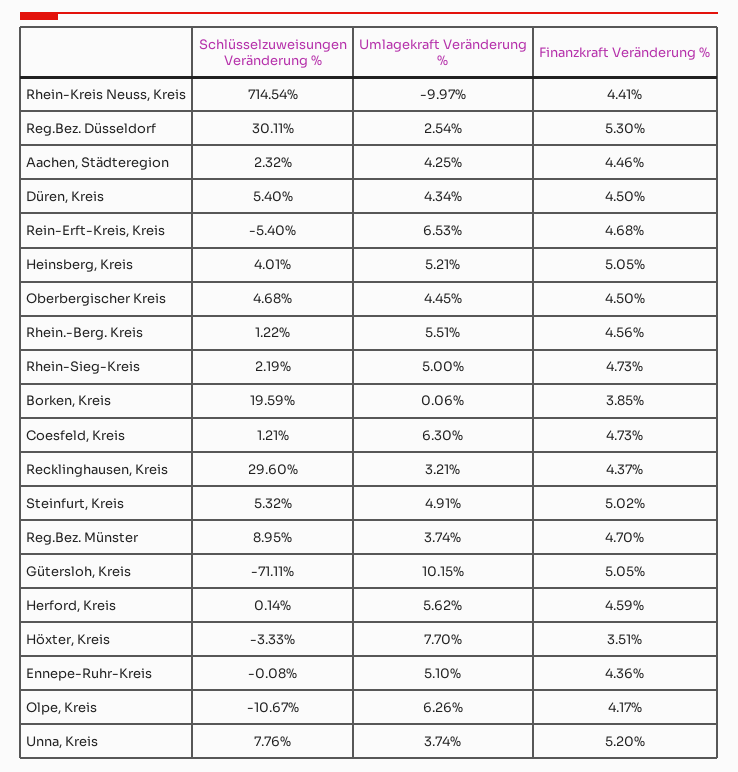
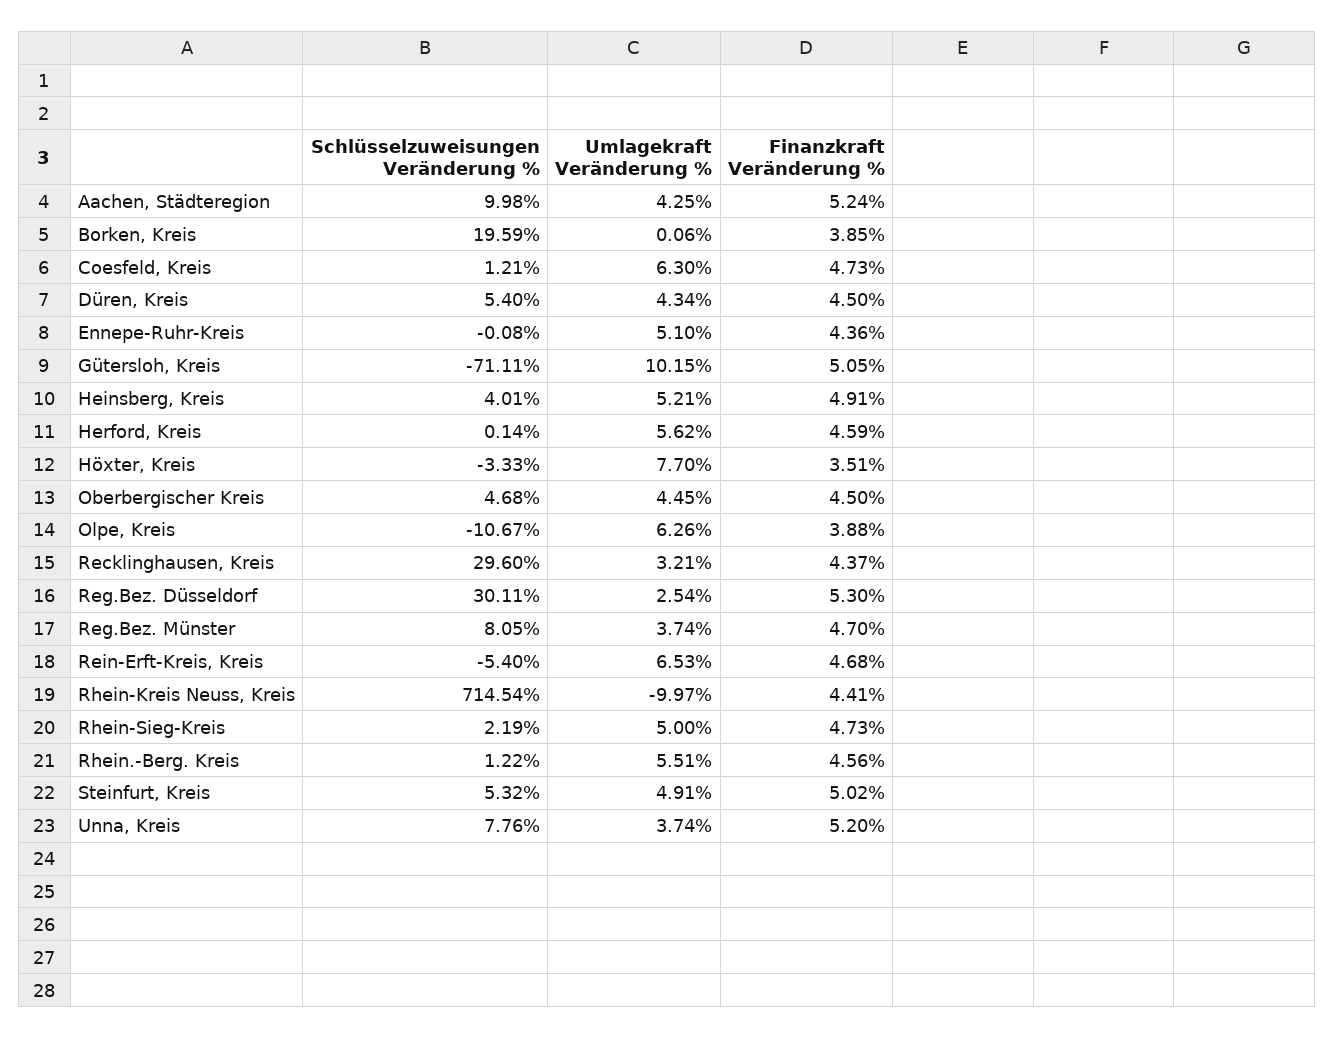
  {
    "Schlüsselzuweisungen Veränderung %": {
      "Rhein-Kreis Neuss, Kreis": 714.54,
      "Reg.Bez. Düsseldorf": 30.11,
-     "Aachen, Städteregion": 2.32,
+     "Aachen, Städteregion": 9.98,
      "Düren, Kreis": 5.4,
      "Rein-Erft-Kreis, Kreis": -5.4,
      "Heinsberg, Kreis": 4.01,
      "Oberbergischer Kreis": 4.68,
      "Rhein.-Berg. Kreis": 1.22,
      "Rhein-Sieg-Kreis": 2.19,
      "Borken, Kreis": 19.59,
      "Coesfeld, Kreis": 1.21,
      "Recklinghausen, Kreis": 29.6,
      "Steinfurt, Kreis": 5.32,
-     "Reg.Bez. Münster": 8.95,
+     "Reg.Bez. Münster": 8.05,
      "Gütersloh, Kreis": -71.11,
      "Herford, Kreis": 0.14,
      "Höxter, Kreis": -3.33,
      "Ennepe-Ruhr-Kreis": -0.08,
      "Olpe, Kreis": -10.67,
      "Unna, Kreis": 7.76
    },
    "Umlagekraft Veränderung %": {
      "Rhein-Kreis Neuss, Kreis": -9.97,
      "Reg.Bez. Düsseldorf": 2.54,
      "Aachen, Städteregion": 4.25,
      "Düren, Kreis": 4.34,
      "Rein-Erft-Kreis, Kreis": 6.53,
      "Heinsberg, Kreis": 5.21,
      "Oberbergischer Kreis": 4.45,
      "Rhein.-Berg. Kreis": 5.51,
      "Rhein-Sieg-Kreis": 5,
      "Borken, Kreis": 0.06,
      "Coesfeld, Kreis": 6.3,
      "Recklinghausen, Kreis": 3.21,
      "Steinfurt, Kreis": 4.91,
      "Reg.Bez. Münster": 3.74,
      "Gütersloh, Kreis": 10.15,
      "Herford, Kreis": 5.62,
      "Höxter, Kreis": 7.7,
      "Ennepe-Ruhr-Kreis": 5.1,
      "Olpe, Kreis": 6.26,
      "Unna, Kreis": 3.74
    },
    "Finanzkraft Veränderung %": {
      "Rhein-Kreis Neuss, Kreis": 4.41,
      "Reg.Bez. Düsseldorf": 5.3,
-     "Aachen, Städteregion": 4.46,
+     "Aachen, Städteregion": 5.24,
      "Düren, Kreis": 4.5,
      "Rein-Erft-Kreis, Kreis": 4.68,
-     "Heinsberg, Kreis": 5.05,
+     "Heinsberg, Kreis": 4.91,
      "Oberbergischer Kreis": 4.5,
      "Rhein.-Berg. Kreis": 4.56,
      "Rhein-Sieg-Kreis": 4.73,
      "Borken, Kreis": 3.85,
      "Coesfeld, Kreis": 4.73,
      "Recklinghausen, Kreis": 4.37,
      "Steinfurt, Kreis": 5.02,
      "Reg.Bez. Münster": 4.7,
      "Gütersloh, Kreis": 5.05,
      "Herford, Kreis": 4.59,
      "Höxter, Kreis": 3.51,
      "Ennepe-Ruhr-Kreis": 4.36,
-     "Olpe, Kreis": 4.17,
+     "Olpe, Kreis": 3.88,
      "Unna, Kreis": 5.2
    }
  }

